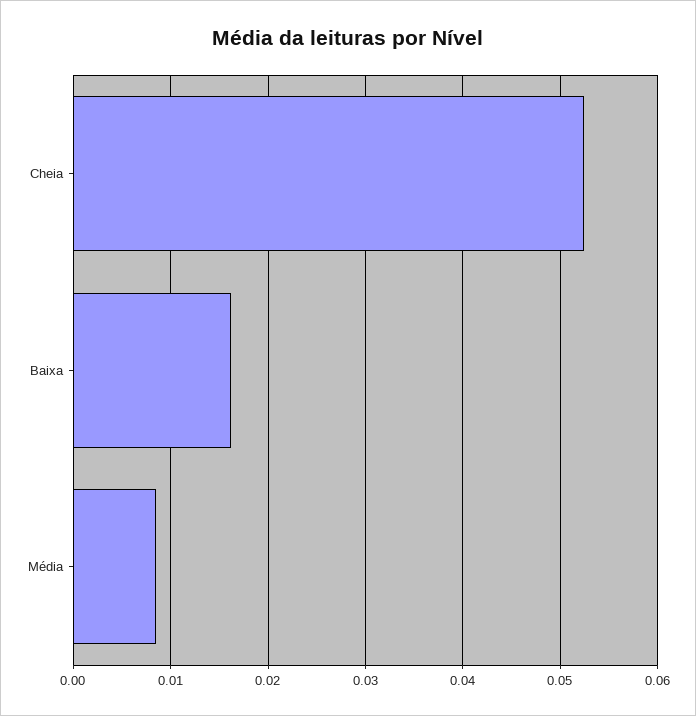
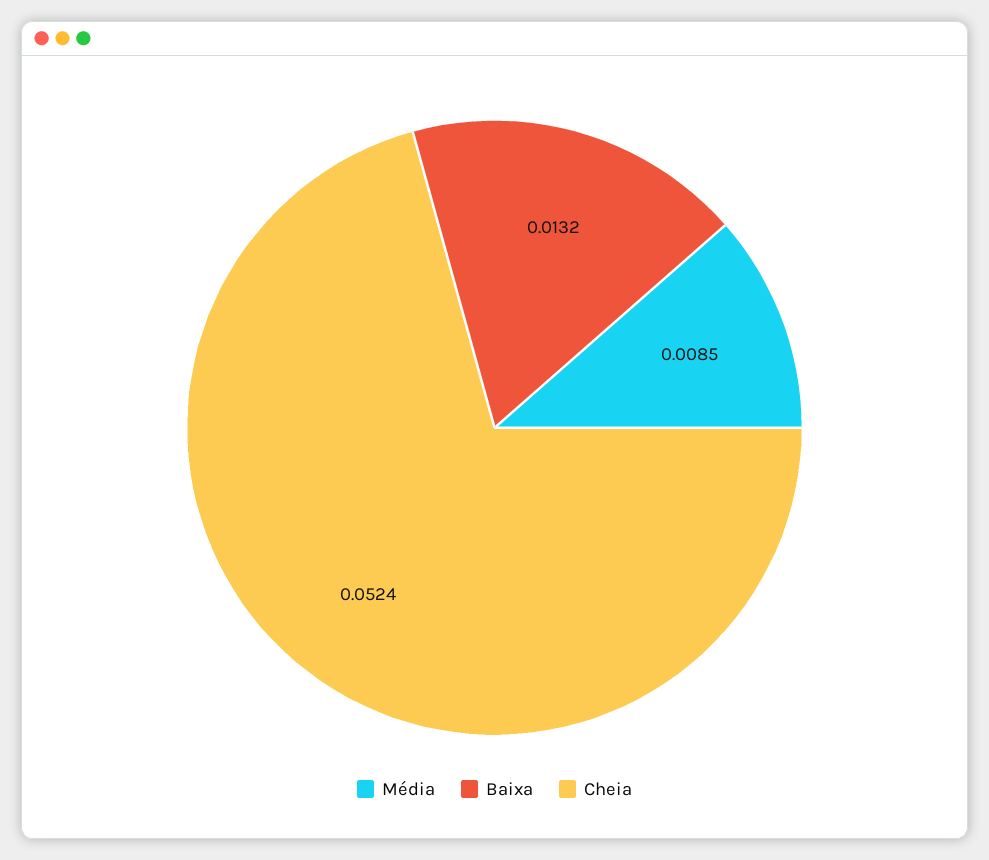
  {
    "Cheia": 0.0524,
-   "Baixa": 0.016,
+   "Baixa": 0.0132,
    "Média": 0.0085
  }

